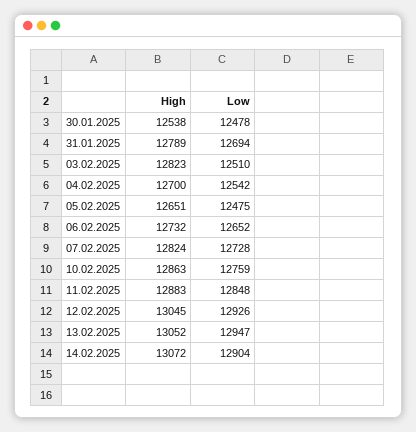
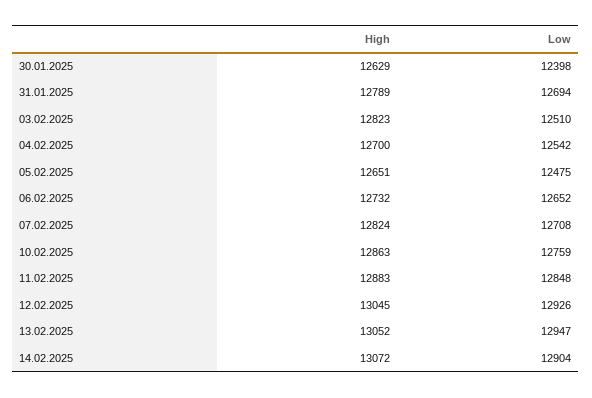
  {
    "High": {
-     "30.01.2025": 12538,
+     "30.01.2025": 12629,
      "31.01.2025": 12789,
      "03.02.2025": 12823,
      "04.02.2025": 12700,
      "05.02.2025": 12651,
      "06.02.2025": 12732,
      "07.02.2025": 12824,
      "10.02.2025": 12863,
      "11.02.2025": 12883,
      "12.02.2025": 13045,
      "13.02.2025": 13052,
      "14.02.2025": 13072
    },
    "Low": {
-     "30.01.2025": 12478,
+     "30.01.2025": 12398,
      "31.01.2025": 12694,
      "03.02.2025": 12510,
      "04.02.2025": 12542,
      "05.02.2025": 12475,
      "06.02.2025": 12652,
-     "07.02.2025": 12728,
+     "07.02.2025": 12708,
      "10.02.2025": 12759,
      "11.02.2025": 12848,
      "12.02.2025": 12926,
      "13.02.2025": 12947,
      "14.02.2025": 12904
    }
  }

